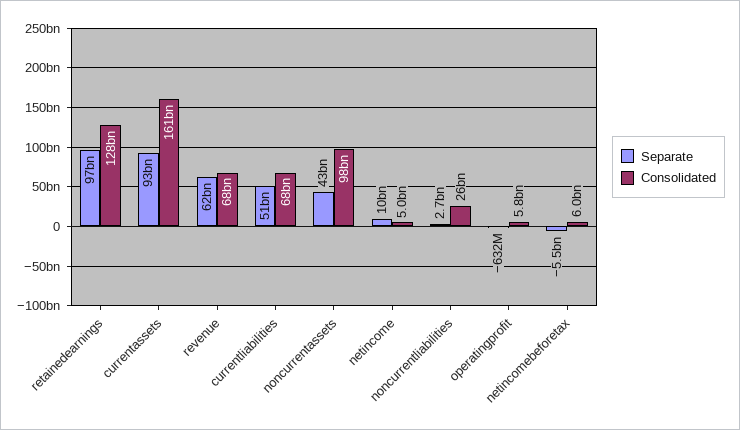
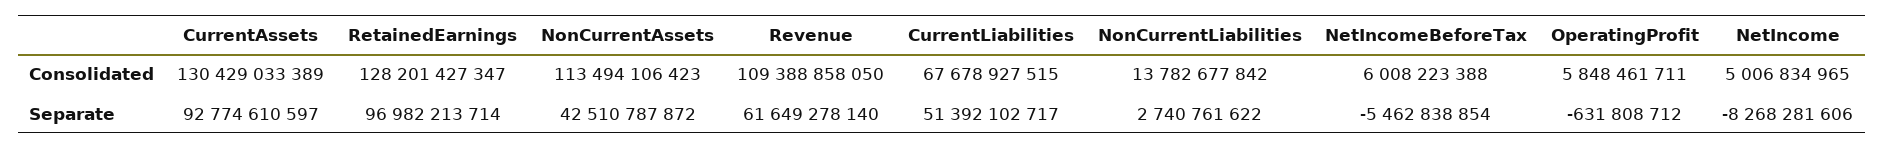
  {
    "Separate": {
      "retainedearnings": 96982213714,
      "currentassets": 92774610597,
      "revenue": 61649278140,
      "currentliabilities": 51392102717,
      "noncurrentassets": 42510787872,
-     "netincome": 10000000000,
+     "netincome": -8268281606,
      "noncurrentliabilities": 2740761622,
      "operatingprofit": -631808712,
      "netincomebeforetax": -5462838854
    },
    "Consolidated": {
      "retainedearnings": 128201427347,
-     "currentassets": 161000000000,
+     "currentassets": 130429033389,
-     "revenue": 68000000000,
+     "revenue": 109388858050,
      "currentliabilities": 67678927515,
-     "noncurrentassets": 98000000000,
+     "noncurrentassets": 113494106423,
      "netincome": 5006834965,
-     "noncurrentliabilities": 26000000000,
+     "noncurrentliabilities": 13782677842,
      "operatingprofit": 5848461711,
      "netincomebeforetax": 6008223388
    }
  }

